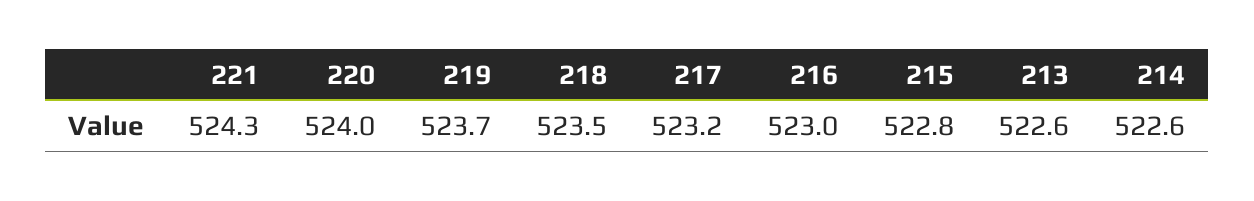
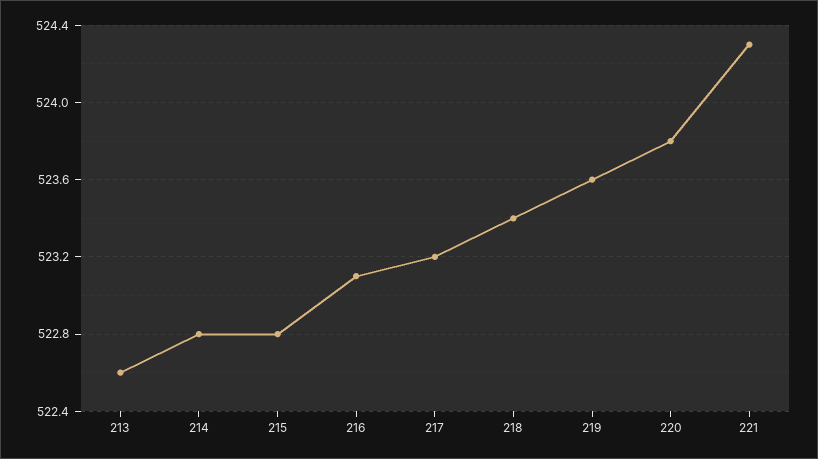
  {
    "221": 524.3,
-   "220": 524,
+   "220": 523.8,
-   "219": 523.7,
+   "219": 523.6,
-   "218": 523.5,
+   "218": 523.4,
    "217": 523.2,
-   "216": 523,
+   "216": 523.1,
    "215": 522.8,
    "213": 522.6,
-   "214": 522.6
+   "214": 522.8
  }

